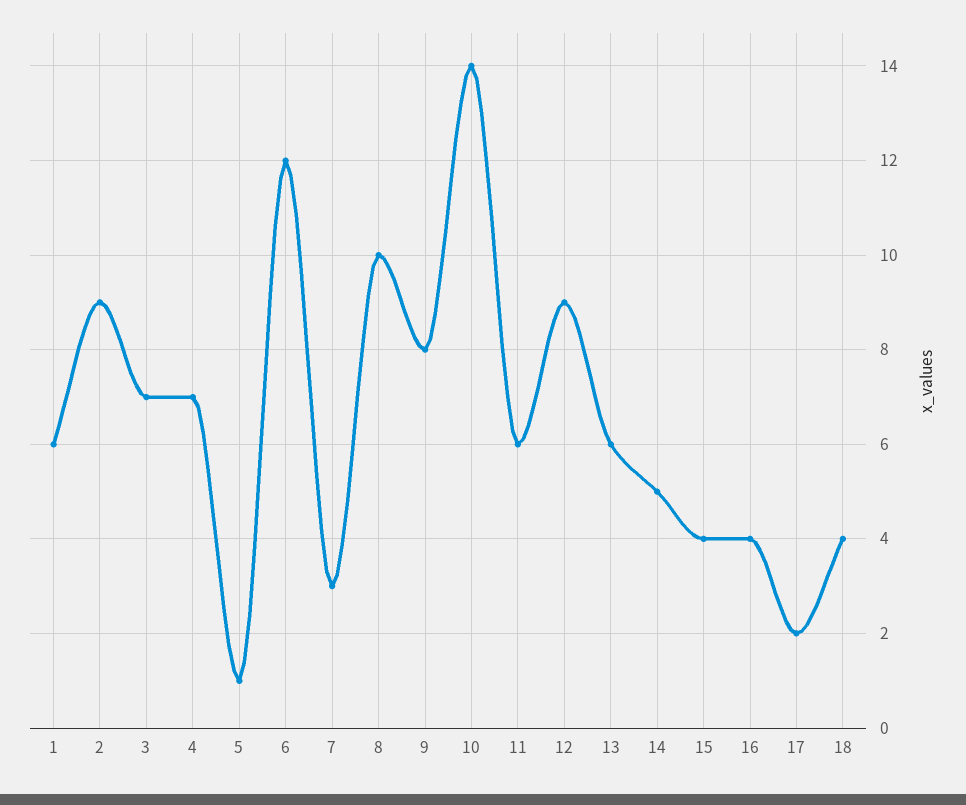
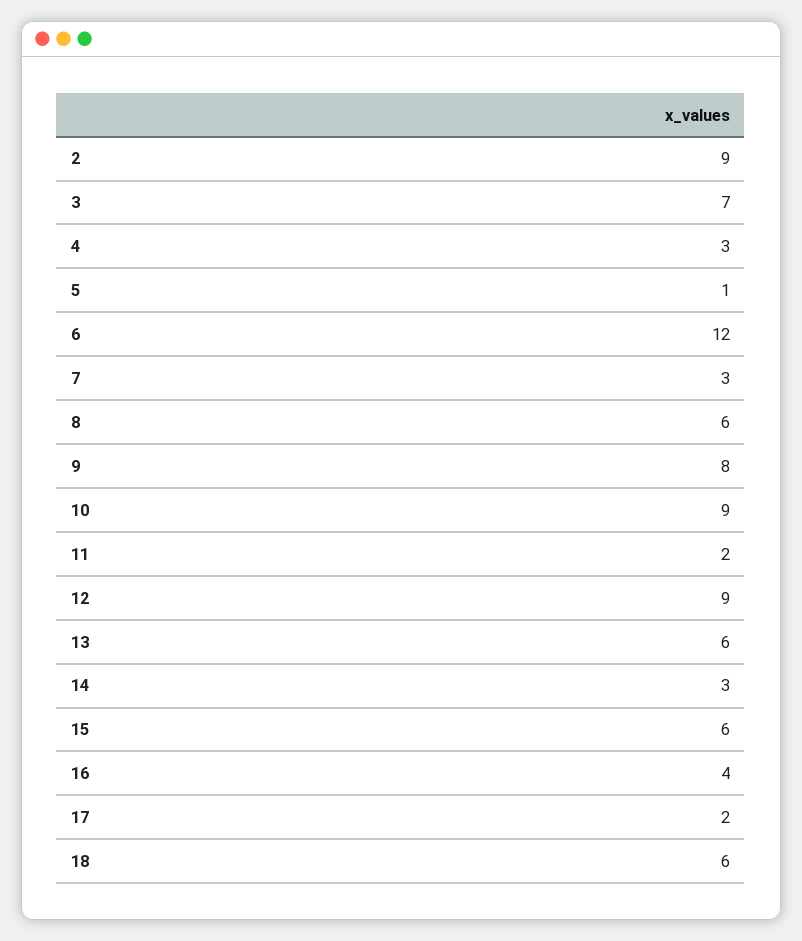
  {
-   "1": 6,
    "2": 9,
    "3": 7,
-   "4": 7,
+   "4": 3,
    "5": 1,
    "6": 12,
    "7": 3,
-   "8": 10,
+   "8": 6,
    "9": 8,
-   "10": 14,
+   "10": 9,
-   "11": 6,
+   "11": 2,
    "12": 9,
    "13": 6,
-   "14": 5,
+   "14": 3,
-   "15": 4,
+   "15": 6,
    "16": 4,
    "17": 2,
-   "18": 4
+   "18": 6
  }

